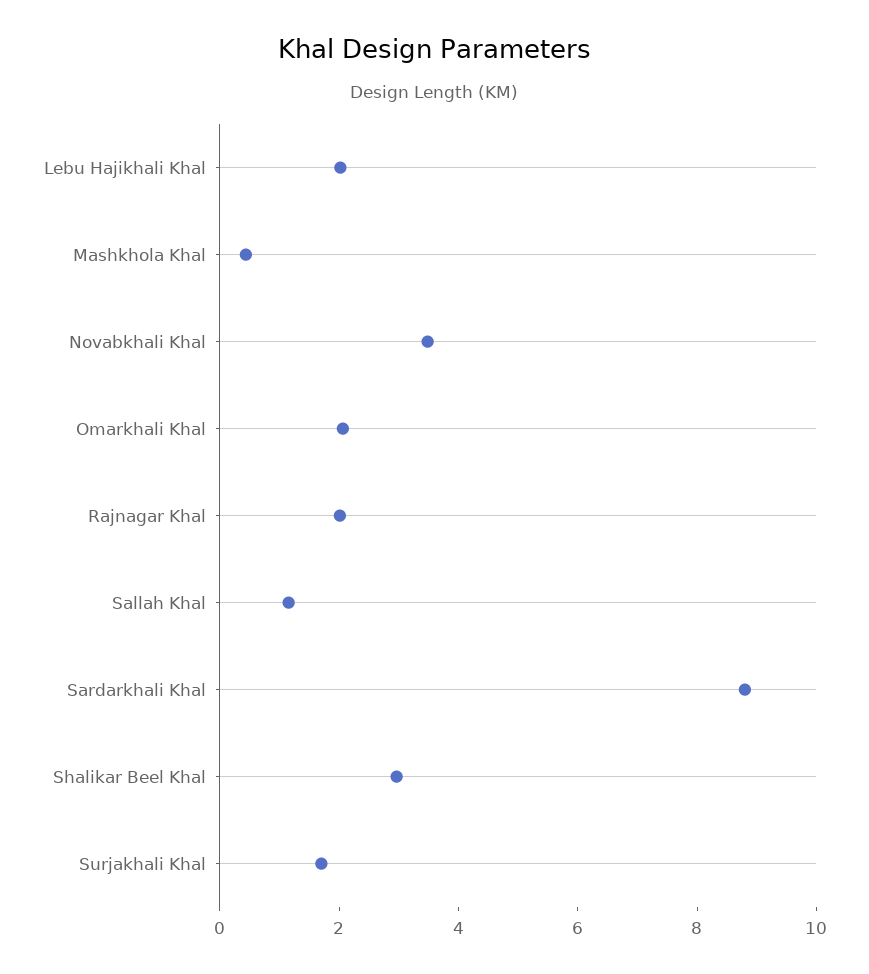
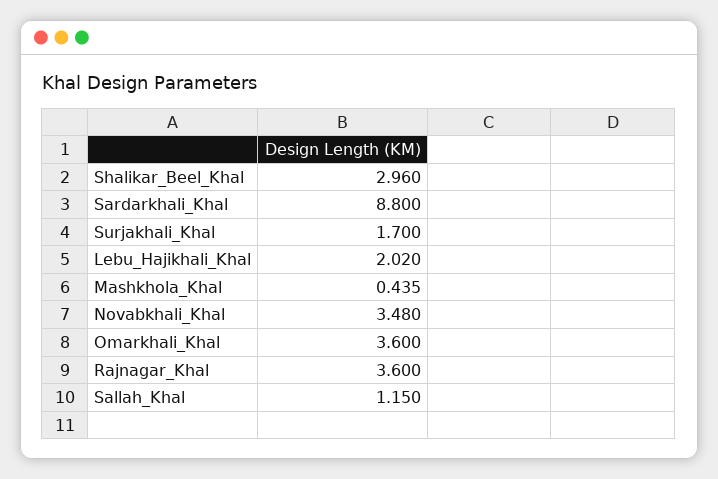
  {
    "Lebu Hajikhali Khal": 2.02,
    "Mashkhola Khal": 0.435,
    "Novabkhali Khal": 3.48,
-   "Omarkhali Khal": 2,
+   "Omarkhali Khal": 3.6,
-   "Rajnagar Khal": 2,
+   "Rajnagar Khal": 3.6,
    "Sallah Khal": 1.15,
    "Sardarkhali Khal": 8.8,
    "Shalikar Beel Khal": 2.96,
    "Surjakhali Khal": 1.7
  }

